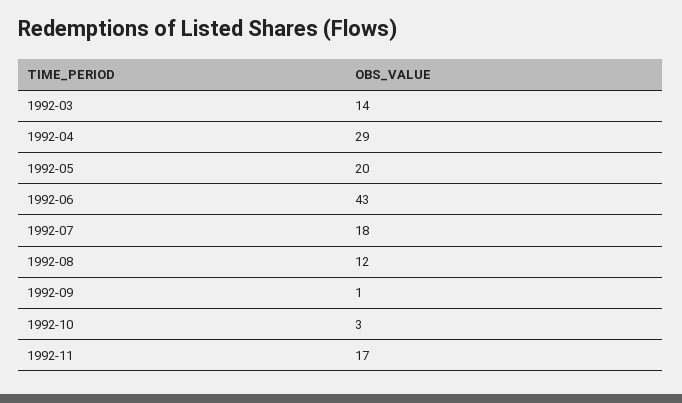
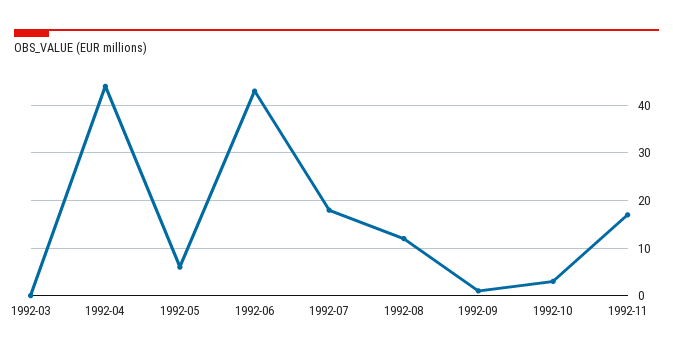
  {
-   "1992-03": 14,
+   "1992-03": 0,
-   "1992-04": 29,
+   "1992-04": 45,
-   "1992-05": 20,
+   "1992-05": 5,
    "1992-06": 43,
    "1992-07": 18,
    "1992-08": 12,
    "1992-09": 1,
    "1992-10": 3,
    "1992-11": 17
  }

